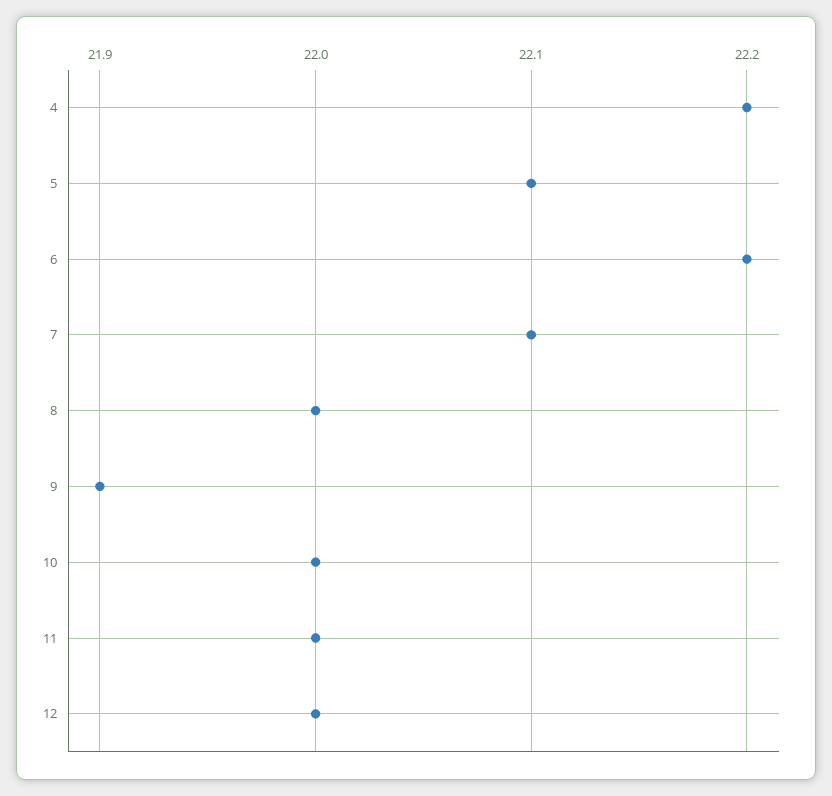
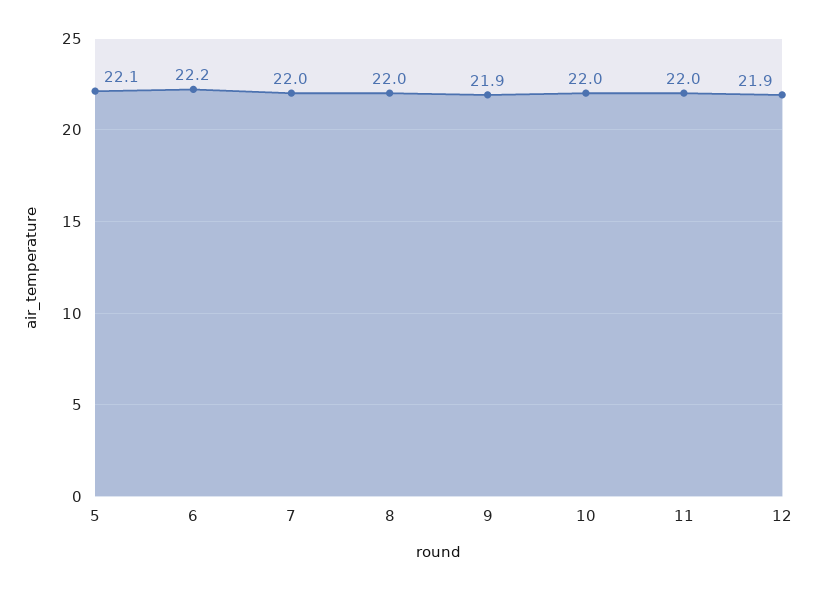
  {
-   "4": 22.2,
    "5": 22.1,
    "6": 22.2,
-   "7": 22.1,
+   "7": 22,
    "8": 22,
    "9": 21.9,
    "10": 22,
    "11": 22,
-   "12": 22
+   "12": 21.9
  }

